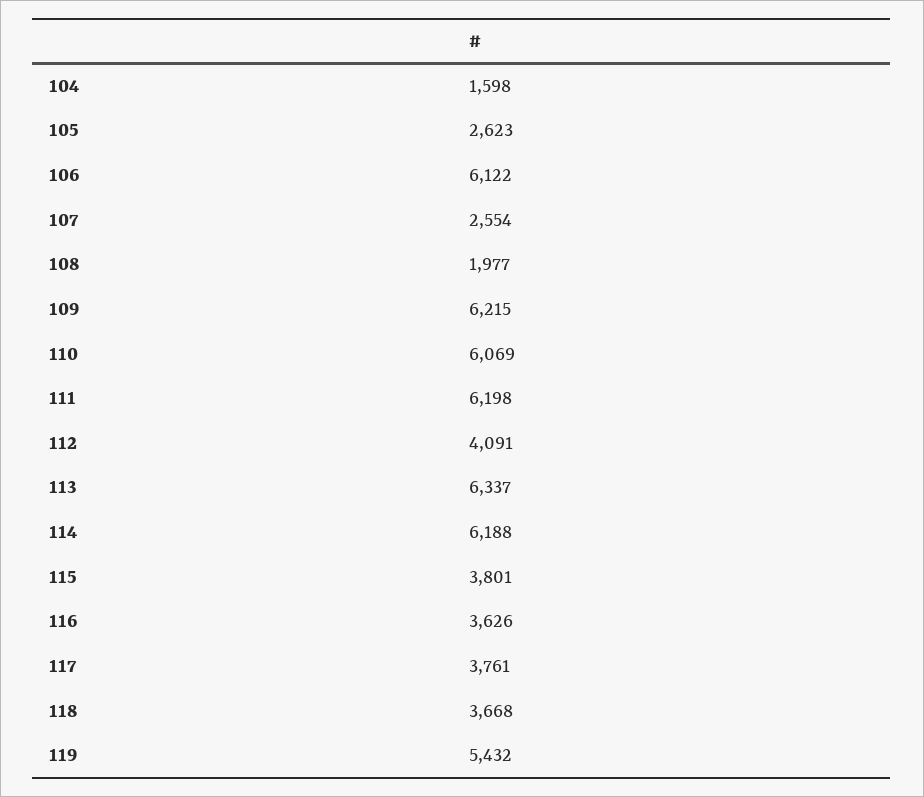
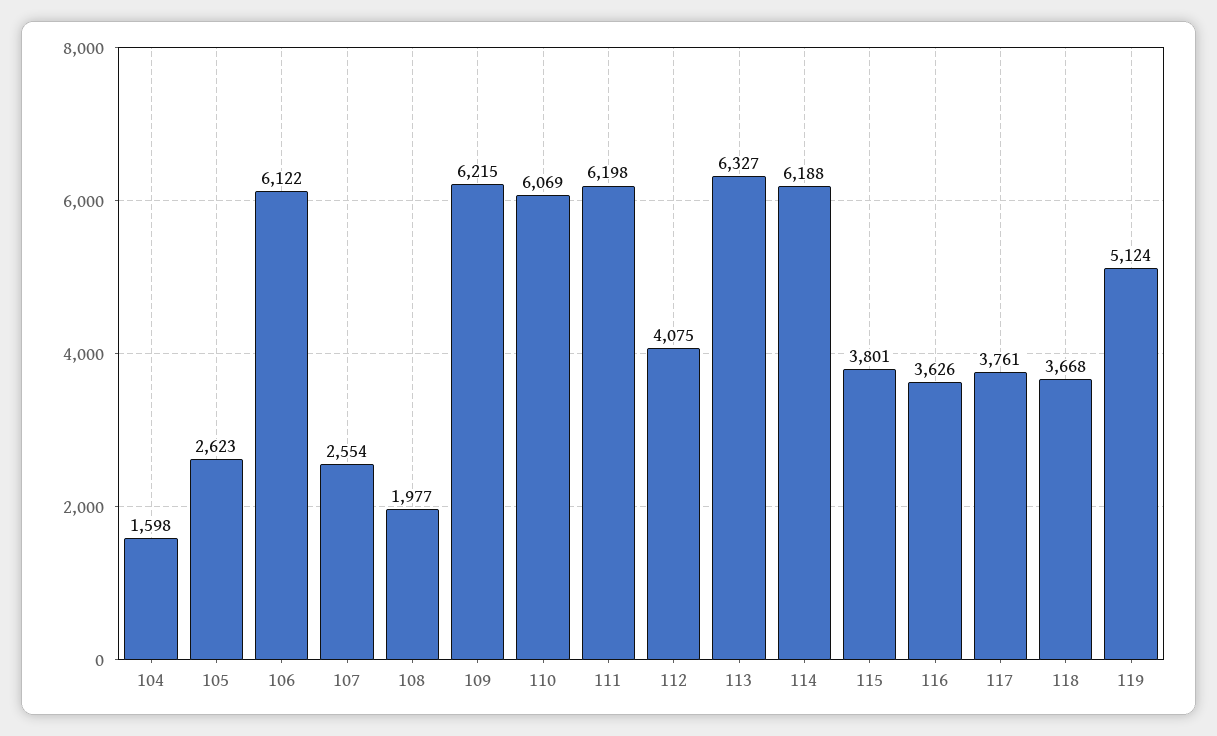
  {
    "104": 1598,
    "105": 2623,
    "106": 6122,
    "107": 2554,
    "108": 1977,
    "109": 6215,
    "110": 6069,
    "111": 6198,
-   "112": 4091,
+   "112": 4075,
-   "113": 6337,
+   "113": 6327,
    "114": 6188,
    "115": 3801,
    "116": 3626,
    "117": 3761,
    "118": 3668,
-   "119": 5432
+   "119": 5124
  }

